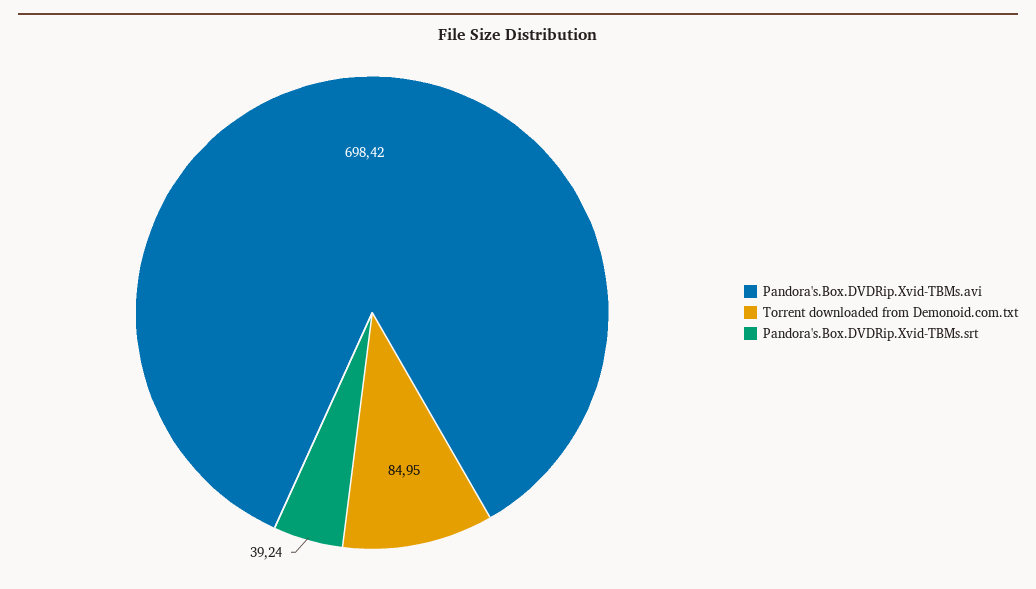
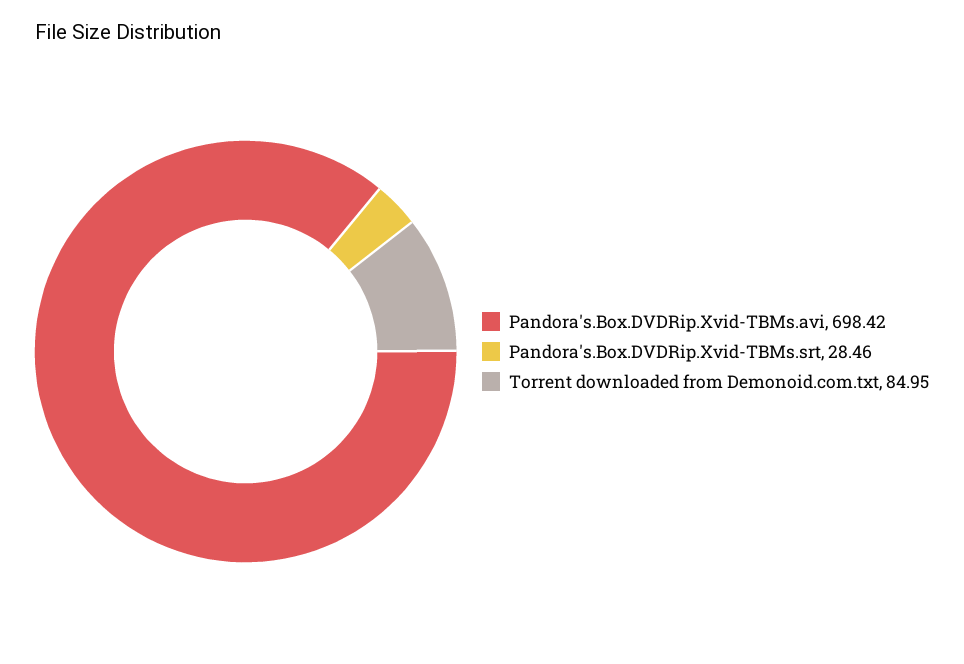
  {
    "Pandora's.Box.DVDRip.Xvid-TBMs.avi": 698.42,
    "Torrent downloaded from Demonoid.com.txt": 84.95,
-   "Pandora's.Box.DVDRip.Xvid-TBMs.srt": 39.24
+   "Pandora's.Box.DVDRip.Xvid-TBMs.srt": 28.46
  }

